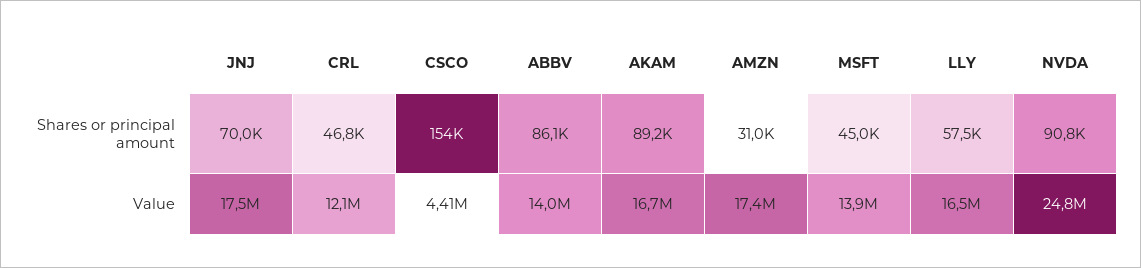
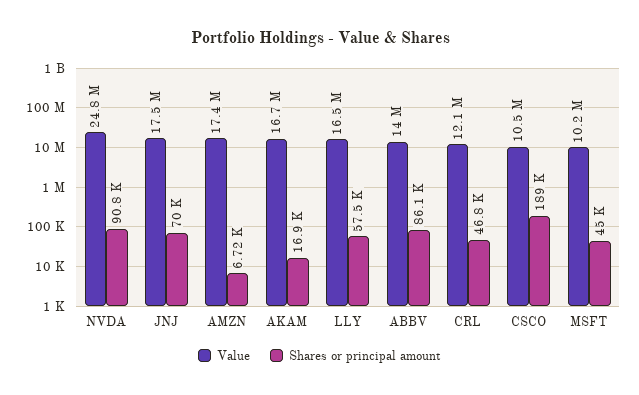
  {
    "Shares or principal amount": {
      "JNJ": 70000,
      "CRL": 46800,
-     "CSCO": 154000,
+     "CSCO": 189000,
      "ABBV": 86100,
-     "AKAM": 89200,
+     "AKAM": 16900,
-     "AMZN": 31000,
+     "AMZN": 6720,
      "MSFT": 45000,
      "LLY": 57500,
      "NVDA": 90800
    },
    "Value": {
      "JNJ": 17500000,
      "CRL": 12100000,
-     "CSCO": 4410000,
+     "CSCO": 10500000,
      "ABBV": 14000000,
      "AKAM": 16700000,
      "AMZN": 17400000,
-     "MSFT": 13900000,
+     "MSFT": 10200000,
      "LLY": 16500000,
      "NVDA": 24800000
    }
  }

